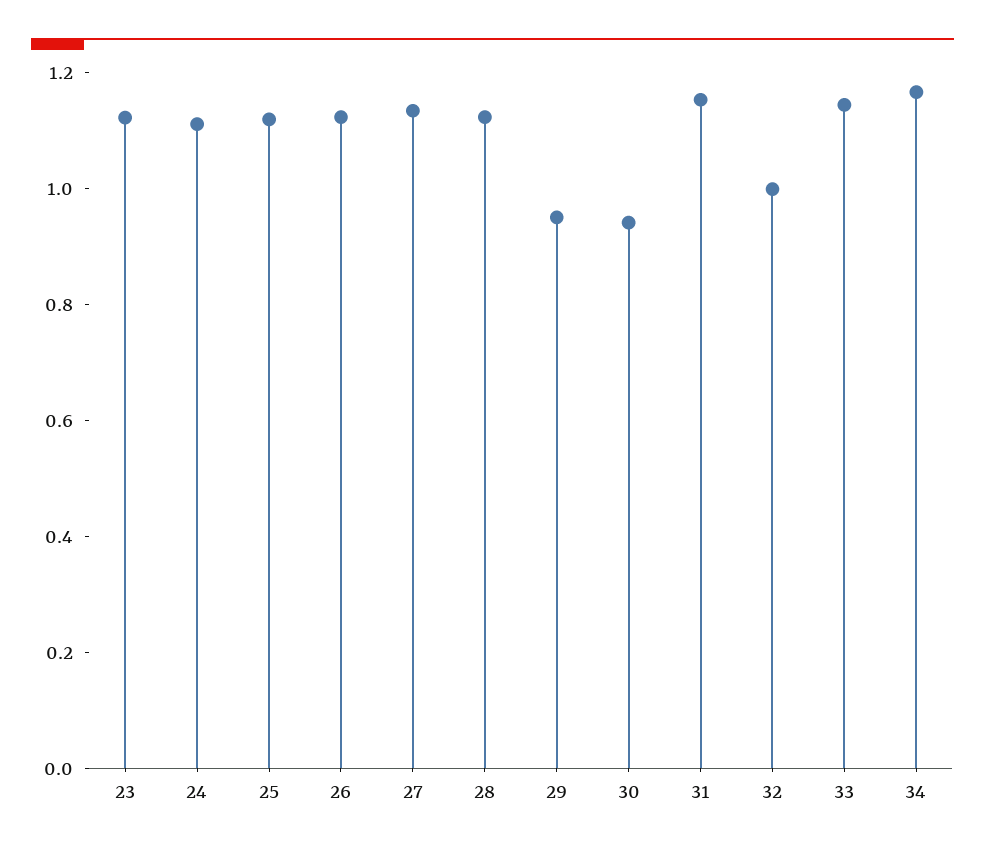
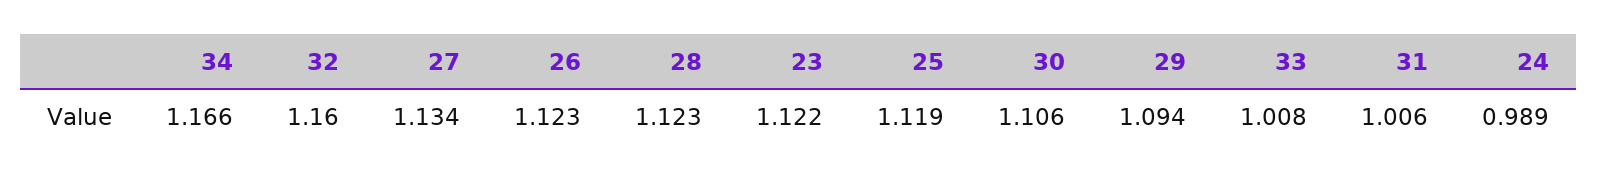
  {
    "23": 1.122,
-   "24": 1.1,
+   "24": 0.989,
    "25": 1.119,
    "26": 1.123,
    "27": 1.134,
    "28": 1.123,
-   "29": 0.95,
+   "29": 1.094,
-   "30": 0.95,
+   "30": 1.106,
-   "31": 1.15,
+   "31": 1.006,
-   "32": 1,
+   "32": 1.16,
-   "33": 1.15,
+   "33": 1.008,
    "34": 1.166
  }

